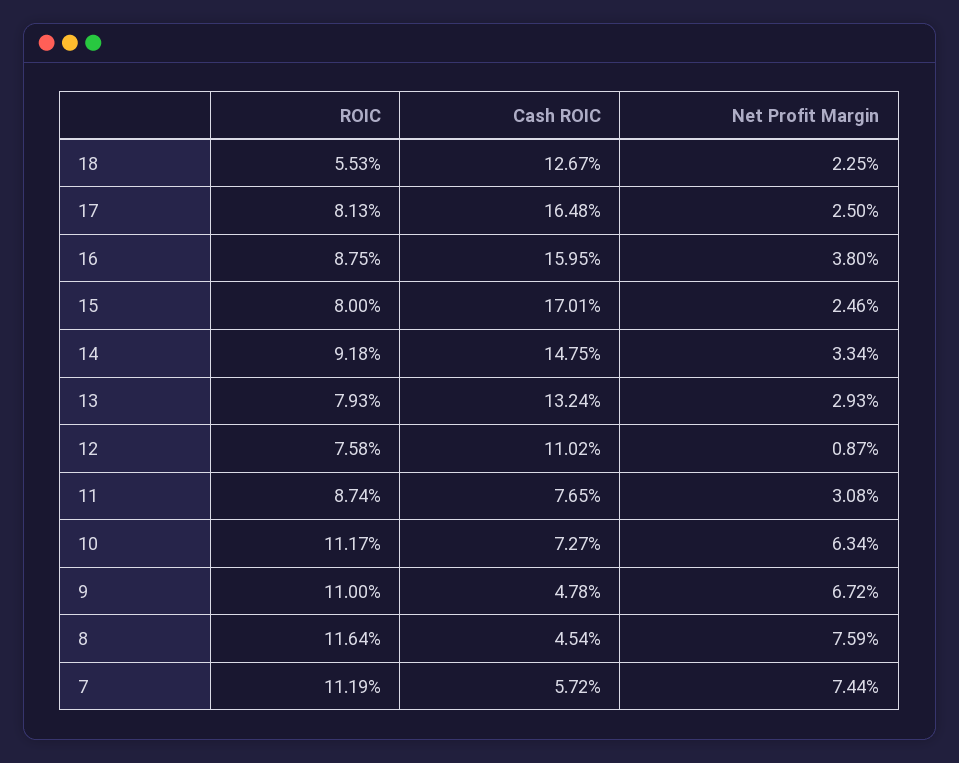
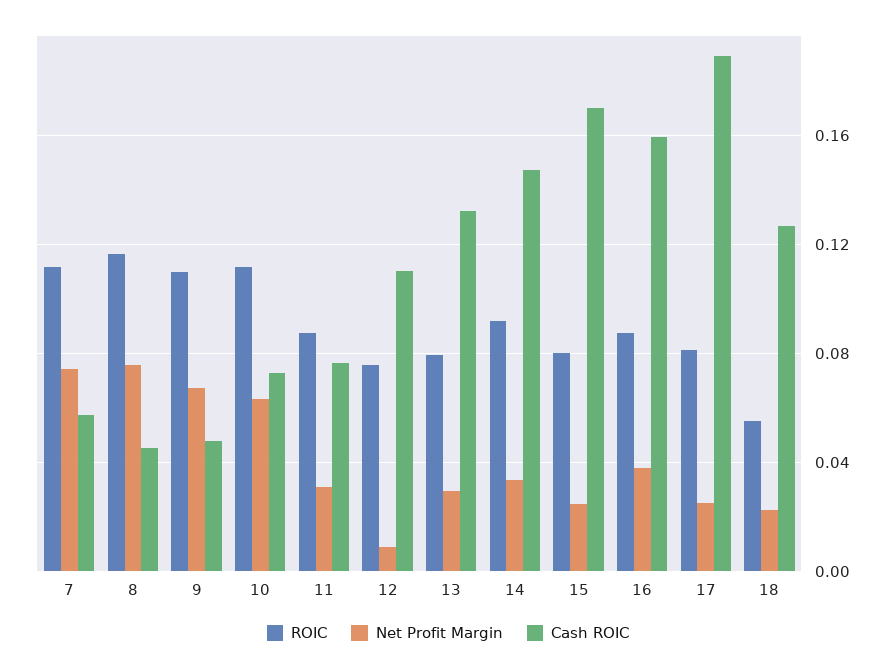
  {
    "ROIC": {
      "18": 0.0553,
      "17": 0.0813,
      "16": 0.0875,
      "15": 0.08,
      "14": 0.0918,
      "13": 0.0793,
      "12": 0.0758,
      "11": 0.0874,
      "10": 0.1117,
      "9": 0.11,
      "8": 0.1164,
      "7": 0.1119
    },
    "Cash ROIC": {
      "18": 0.1267,
-     "17": 0.1648,
+     "17": 0.19,
      "16": 0.1595,
      "15": 0.1701,
      "14": 0.1475,
      "13": 0.1324,
      "12": 0.1102,
      "11": 0.0765,
      "10": 0.0727,
      "9": 0.0478,
      "8": 0.0454,
      "7": 0.0572
    },
    "Net Profit Margin": {
      "18": 0.0225,
      "17": 0.025,
      "16": 0.038,
      "15": 0.0246,
      "14": 0.0334,
      "13": 0.0293,
      "12": 0.0087,
      "11": 0.0308,
      "10": 0.0634,
      "9": 0.0672,
      "8": 0.0759,
      "7": 0.0744
    }
  }

